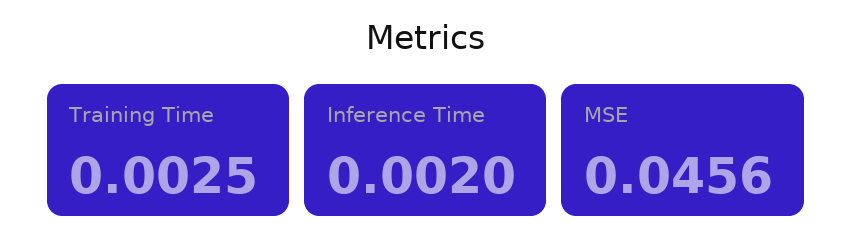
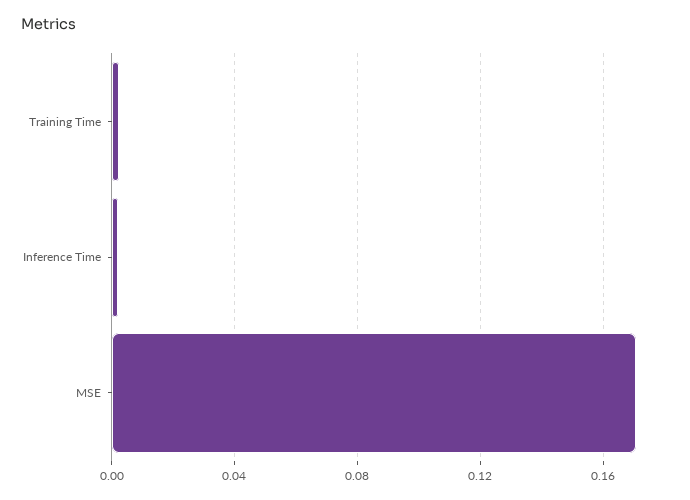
  {
    "Training Time": 0.0025,
    "Inference Time": 0.002,
-   "MSE": 0.0456
+   "MSE": 0.17
  }

